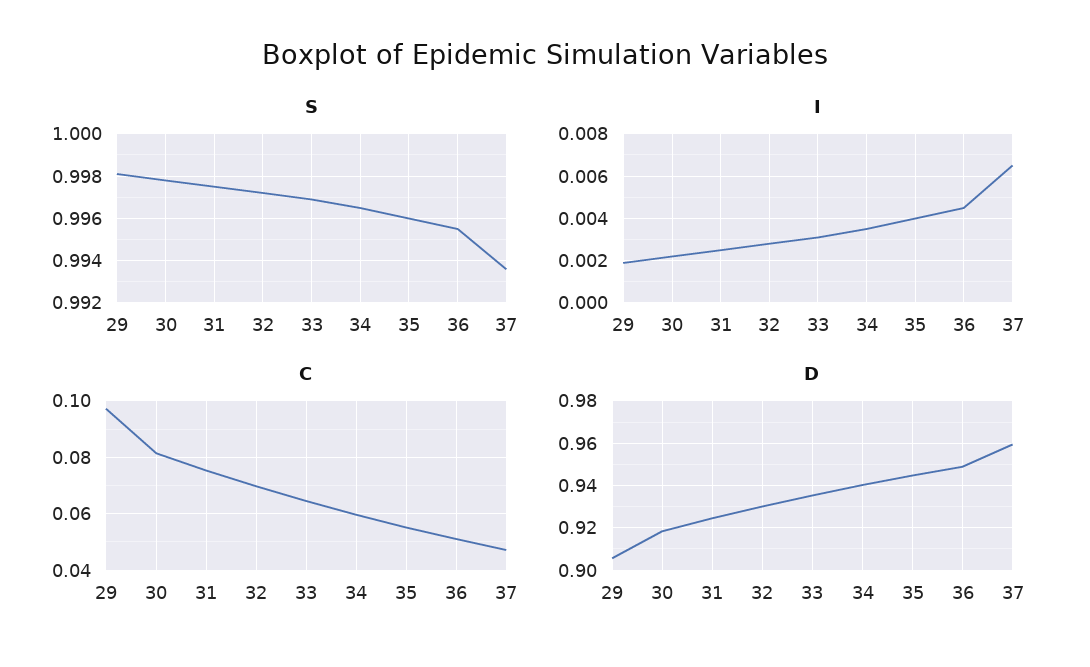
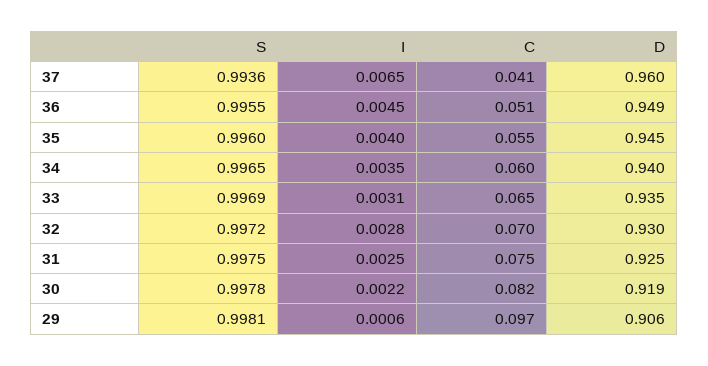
  {
    "S": {
      "29": 0.9981,
      "30": 0.9978,
      "31": 0.9975,
      "32": 0.9972,
      "33": 0.9969,
      "34": 0.9965,
      "35": 0.996,
      "36": 0.9955,
      "37": 0.9936
    },
    "I": {
-     "29": 0.002,
+     "29": 0.0006,
      "30": 0.0022,
      "31": 0.0025,
      "32": 0.0028,
      "33": 0.0031,
      "34": 0.0035,
      "35": 0.004,
      "36": 0.0045,
      "37": 0.0065
    },
    "C": {
      "29": 0.097,
      "30": 0.082,
      "31": 0.075,
      "32": 0.07,
      "33": 0.065,
      "34": 0.06,
      "35": 0.055,
      "36": 0.051,
-     "37": 0.0475
+     "37": 0.041
    },
    "D": {
      "29": 0.906,
      "30": 0.919,
      "31": 0.925,
      "32": 0.93,
      "33": 0.935,
      "34": 0.94,
      "35": 0.945,
      "36": 0.949,
      "37": 0.96
    }
  }

